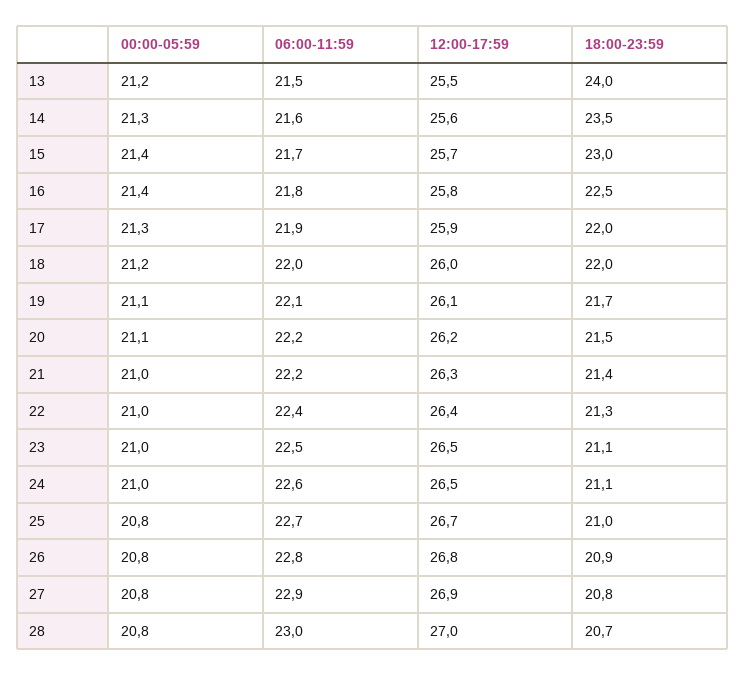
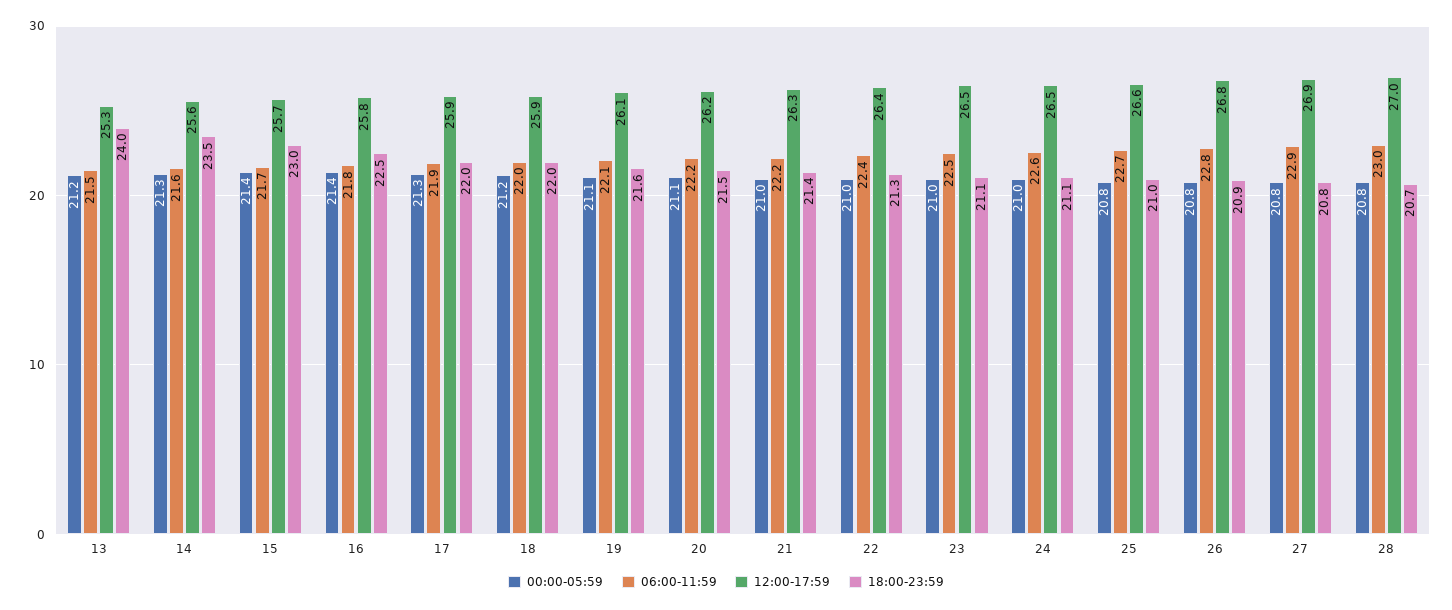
  {
    "00:00-05:59": {
      "13": 21.2,
      "14": 21.3,
      "15": 21.4,
      "16": 21.4,
      "17": 21.3,
      "18": 21.2,
      "19": 21.1,
      "20": 21.1,
      "21": 21,
      "22": 21,
      "23": 21,
      "24": 21,
      "25": 20.8,
      "26": 20.8,
      "27": 20.8,
      "28": 20.8
    },
    "06:00-11:59": {
      "13": 21.5,
      "14": 21.6,
      "15": 21.7,
      "16": 21.8,
      "17": 21.9,
      "18": 22,
      "19": 22.1,
      "20": 22.2,
      "21": 22.2,
      "22": 22.4,
      "23": 22.5,
      "24": 22.6,
      "25": 22.7,
      "26": 22.8,
      "27": 22.9,
      "28": 23
    },
    "12:00-17:59": {
-     "13": 25.5,
+     "13": 25.3,
      "14": 25.6,
      "15": 25.7,
      "16": 25.8,
      "17": 25.9,
-     "18": 26,
+     "18": 25.9,
      "19": 26.1,
      "20": 26.2,
      "21": 26.3,
      "22": 26.4,
      "23": 26.5,
      "24": 26.5,
-     "25": 26.7,
+     "25": 26.6,
      "26": 26.8,
      "27": 26.9,
      "28": 27
    },
    "18:00-23:59": {
      "13": 24,
      "14": 23.5,
      "15": 23,
      "16": 22.5,
      "17": 22,
      "18": 22,
-     "19": 21.7,
+     "19": 21.6,
      "20": 21.5,
      "21": 21.4,
      "22": 21.3,
      "23": 21.1,
      "24": 21.1,
      "25": 21,
      "26": 20.9,
      "27": 20.8,
      "28": 20.7
    }
  }

